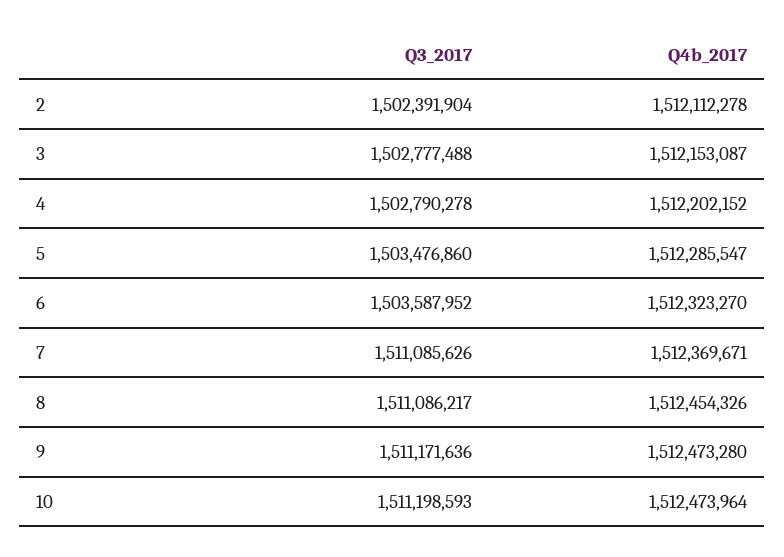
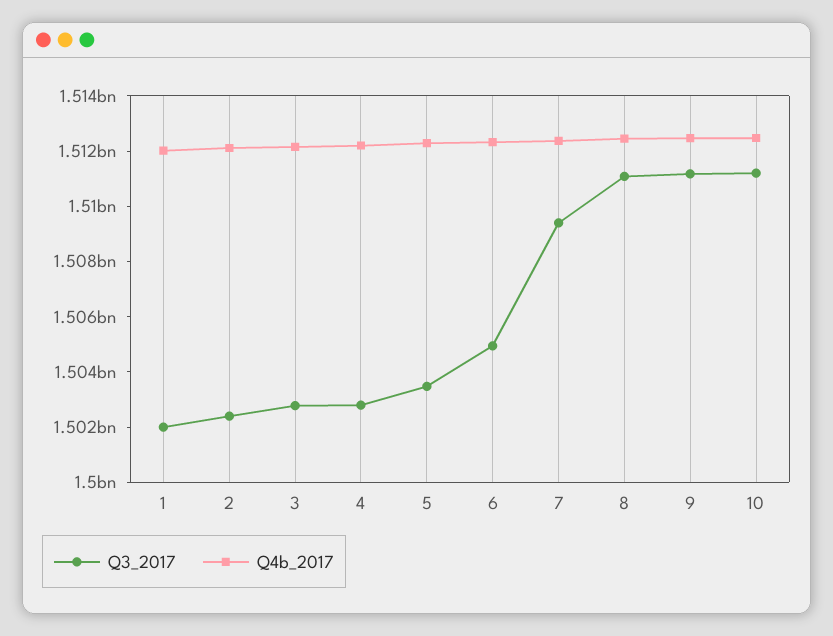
  {
    "Q3_2017": {
      "2": 1502391904,
      "3": 1502777488,
      "4": 1502790278,
      "5": 1503476860,
-     "6": 1503587952,
+     "6": 1505000000,
-     "7": 1511085626,
+     "7": 1509500000,
      "8": 1511086217,
      "9": 1511171636,
-     "10": 1511198593
+     "10": 1511198593,
+     "1": 1502000000
    },
    "Q4b_2017": {
      "2": 1512112278,
      "3": 1512153087,
      "4": 1512202152,
      "5": 1512285547,
      "6": 1512323270,
      "7": 1512369671,
      "8": 1512454326,
      "9": 1512473280,
-     "10": 1512473964
+     "10": 1512473964,
+     "1": 1512000000
    }
  }

